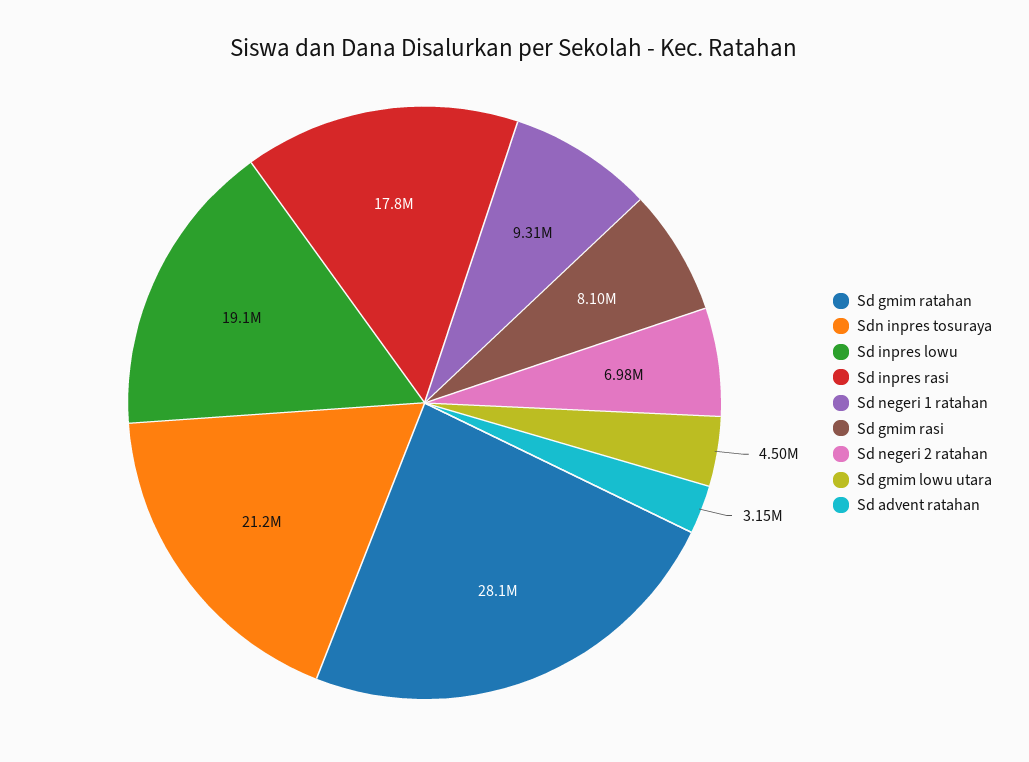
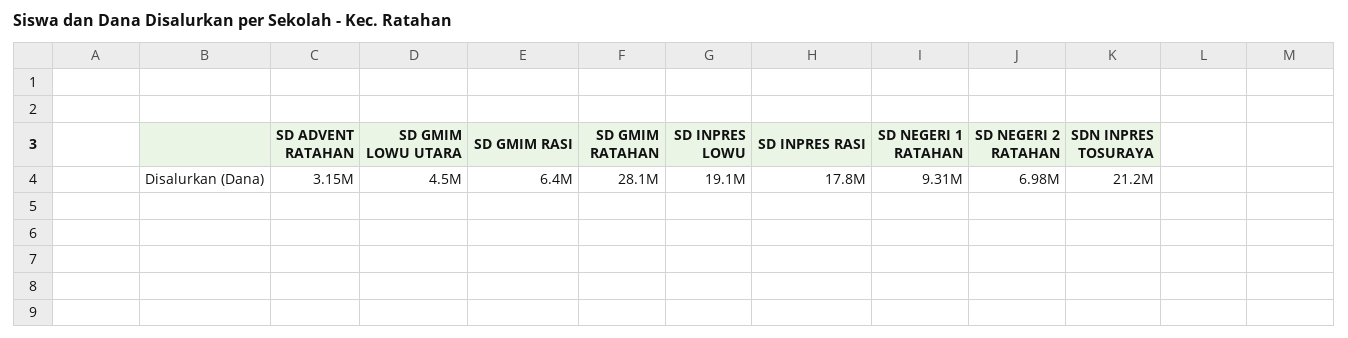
  {
    "Sd gmim ratahan": 28100000,
    "Sdn inpres tosuraya": 21200000,
    "Sd inpres lowu": 19100000,
    "Sd inpres rasi": 17800000,
    "Sd negeri 1 ratahan": 9310000,
-   "Sd gmim rasi": 8100000,
+   "Sd gmim rasi": 6400000,
    "Sd negeri 2 ratahan": 6980000,
    "Sd gmim lowu utara": 4500000,
    "Sd advent ratahan": 3150000
  }

